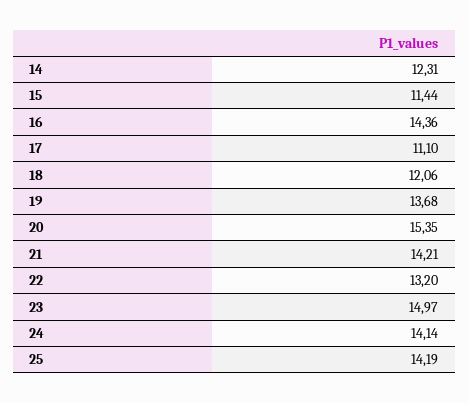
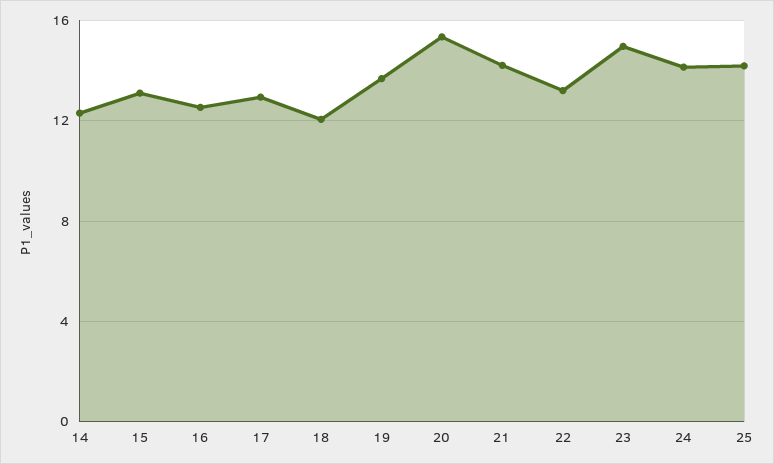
  {
    "14": 12.31,
-   "15": 11.44,
+   "15": 13,
-   "16": 14.36,
+   "16": 12.5,
-   "17": 11.1,
+   "17": 13,
    "18": 12.06,
    "19": 13.68,
    "20": 15.35,
    "21": 14.21,
    "22": 13.2,
    "23": 14.97,
    "24": 14.14,
    "25": 14.19
  }

